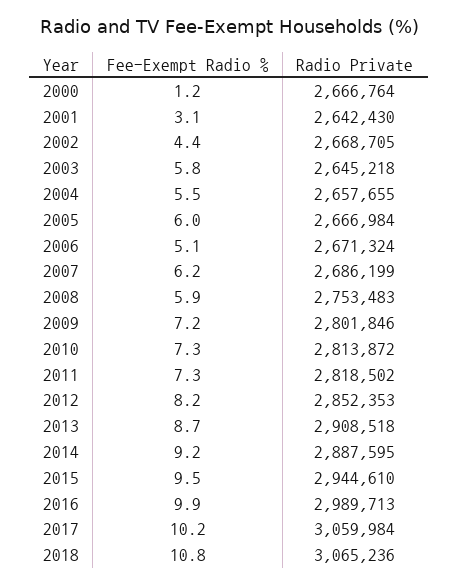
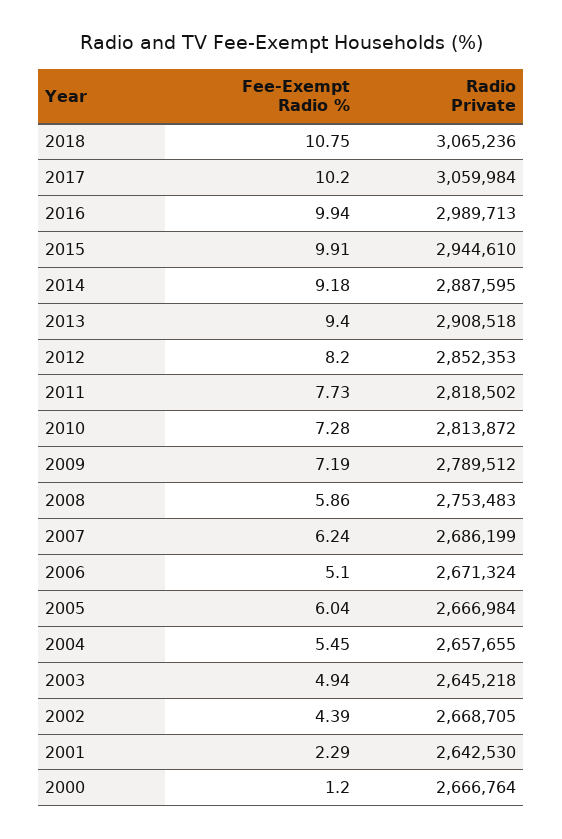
  {
    "Fee-Exempt Radio %": {
      "2000": 1.2,
-     "2001": 3.1,
+     "2001": 2.29,
      "2002": 4.39,
-     "2003": 5.8,
+     "2003": 4.94,
      "2004": 5.45,
      "2005": 6.04,
      "2006": 5.1,
      "2007": 6.24,
      "2008": 5.86,
      "2009": 7.19,
      "2010": 7.28,
-     "2011": 7.3,
+     "2011": 7.73,
      "2012": 8.2,
-     "2013": 8.7,
+     "2013": 9.4,
      "2014": 9.18,
-     "2015": 9.5,
+     "2015": 9.91,
      "2016": 9.94,
      "2017": 10.2,
      "2018": 10.75
    },
    "Radio Private": {
      "2000": 2666764,
-     "2001": 2642430,
+     "2001": 2642530,
      "2002": 2668705,
      "2003": 2645218,
      "2004": 2657655,
      "2005": 2666984,
      "2006": 2671324,
      "2007": 2686199,
      "2008": 2753483,
-     "2009": 2801846,
+     "2009": 2789512,
      "2010": 2813872,
      "2011": 2818502,
      "2012": 2852353,
      "2013": 2908518,
      "2014": 2887595,
      "2015": 2944610,
      "2016": 2989713,
      "2017": 3059984,
      "2018": 3065236
    }
  }

